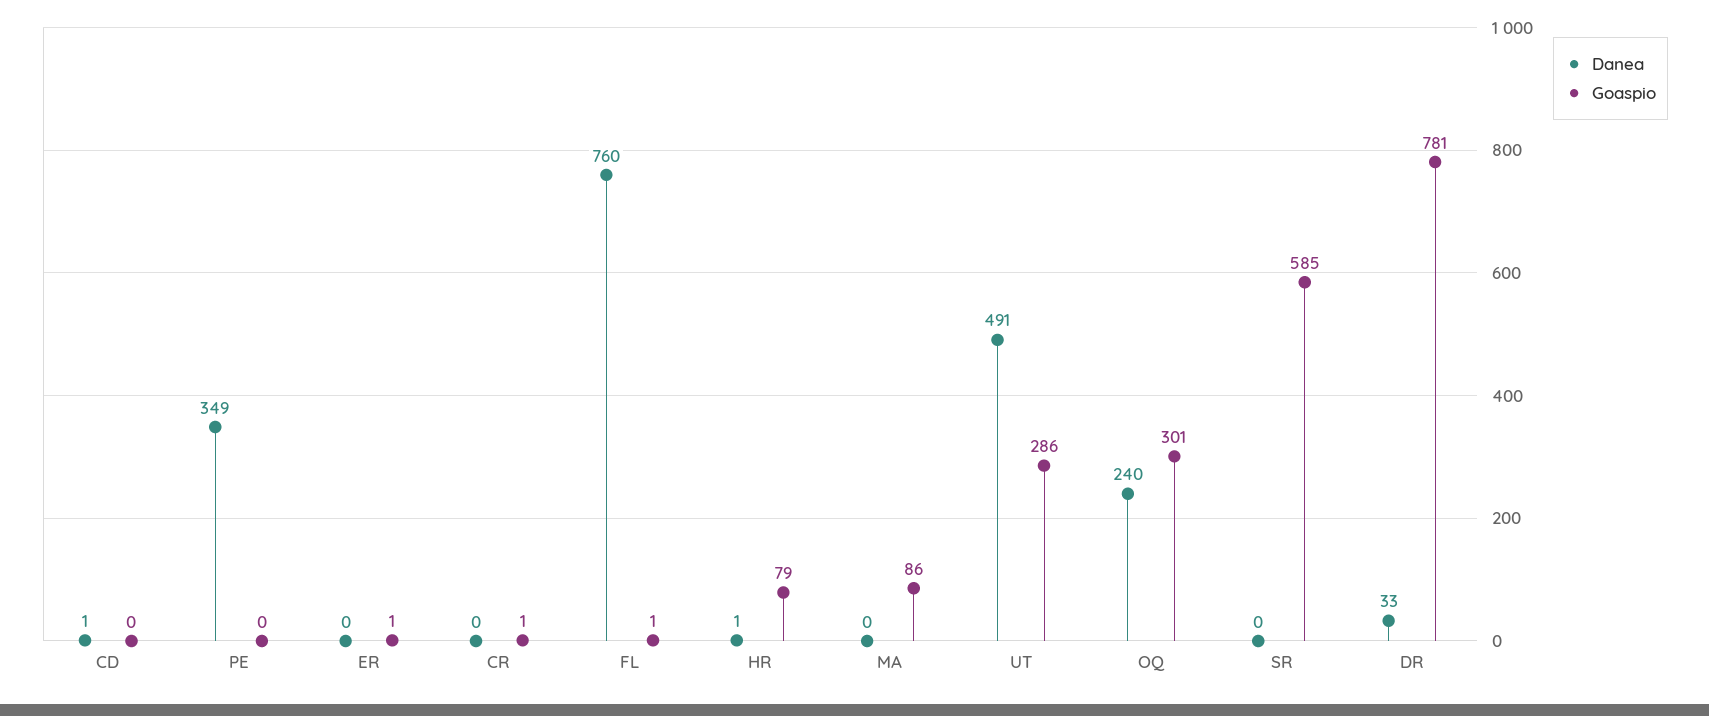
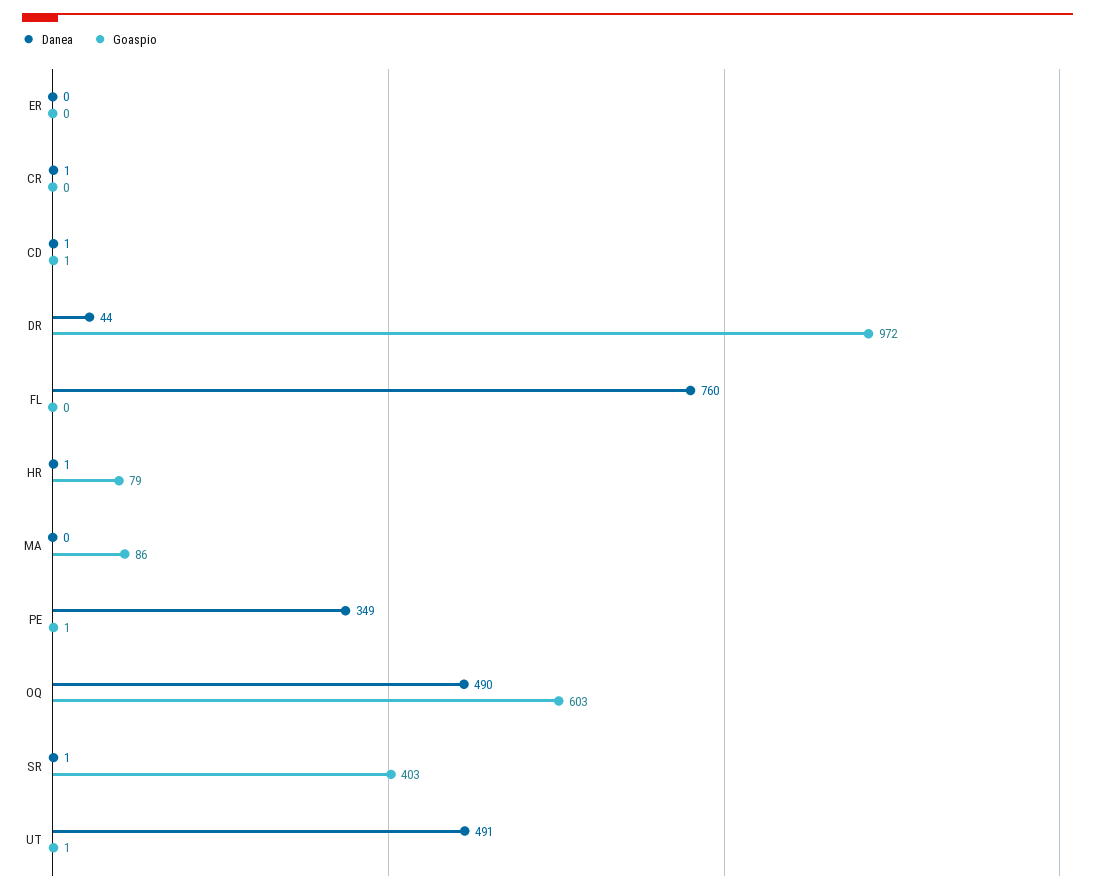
  {
    "Danea": {
      "CD": 1,
      "PE": 349,
      "ER": 0,
-     "CR": 0,
+     "CR": 1,
      "FL": 760,
      "HR": 1,
      "MA": 0,
      "UT": 491,
-     "OQ": 240,
+     "OQ": 490,
-     "SR": 0,
+     "SR": 1,
-     "DR": 33
+     "DR": 44
    },
    "Goaspio": {
-     "CD": 0,
+     "CD": 1,
-     "PE": 0,
+     "PE": 1,
-     "ER": 1,
+     "ER": 0,
-     "CR": 1,
+     "CR": 0,
-     "FL": 1,
+     "FL": 0,
      "HR": 79,
      "MA": 86,
-     "UT": 286,
+     "UT": 1,
-     "OQ": 301,
+     "OQ": 603,
-     "SR": 585,
+     "SR": 403,
-     "DR": 781
+     "DR": 972
    }
  }

